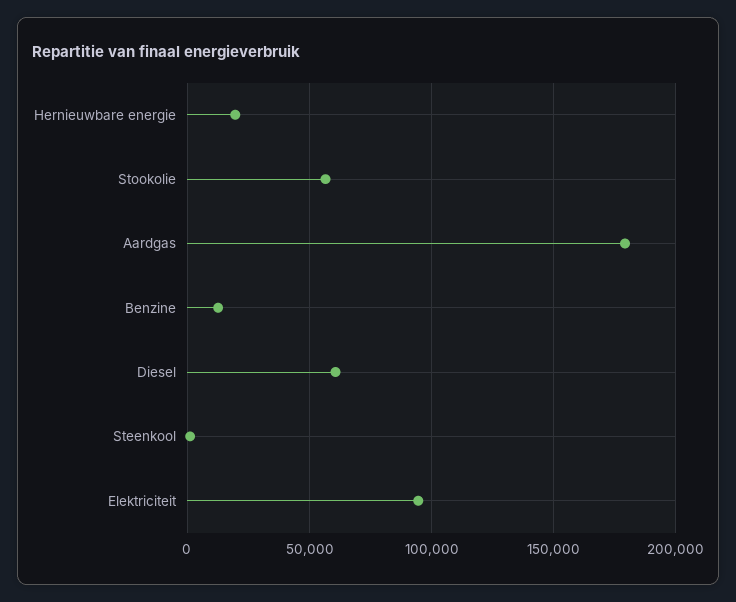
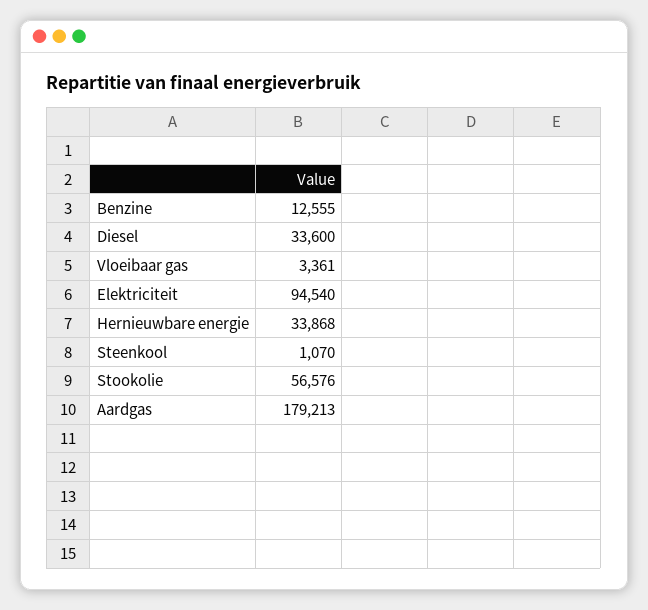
  {
-   "Hernieuwbare energie": 20000,
+   "Hernieuwbare energie": 33868,
    "Stookolie": 56576,
    "Aardgas": 179213,
    "Benzine": 12555,
-   "Diesel": 60000,
+   "Diesel": 33600,
    "Steenkool": 1070,
-   "Elektriciteit": 94540
+   "Elektriciteit": 94540,
+   "Vloeibaar gas": 3361
  }

